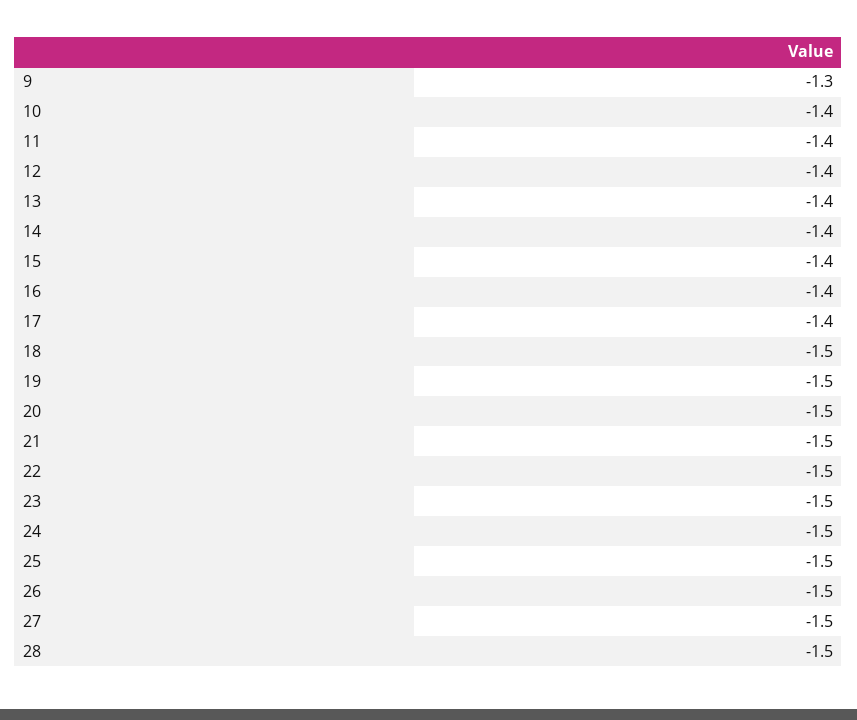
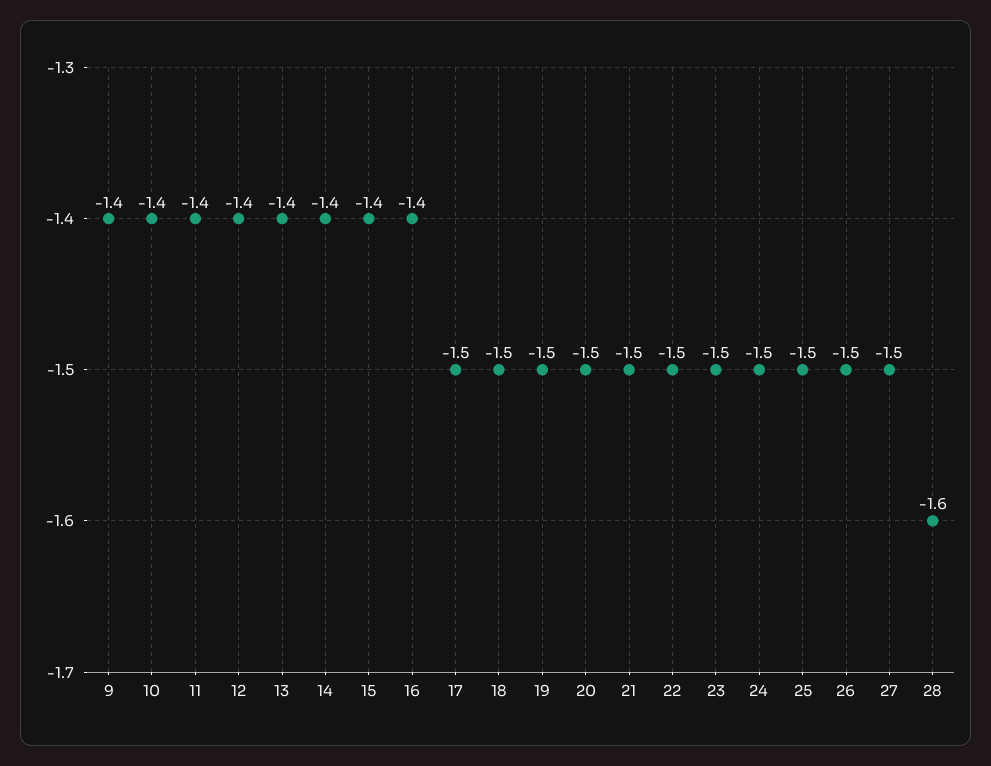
  {
-   "9": -1.3,
+   "9": -1.4,
    "10": -1.4,
    "11": -1.4,
    "12": -1.4,
    "13": -1.4,
    "14": -1.4,
    "15": -1.4,
    "16": -1.4,
-   "17": -1.4,
+   "17": -1.5,
    "18": -1.5,
    "19": -1.5,
    "20": -1.5,
    "21": -1.5,
    "22": -1.5,
    "23": -1.5,
    "24": -1.5,
    "25": -1.5,
    "26": -1.5,
    "27": -1.5,
-   "28": -1.5
+   "28": -1.6
  }

